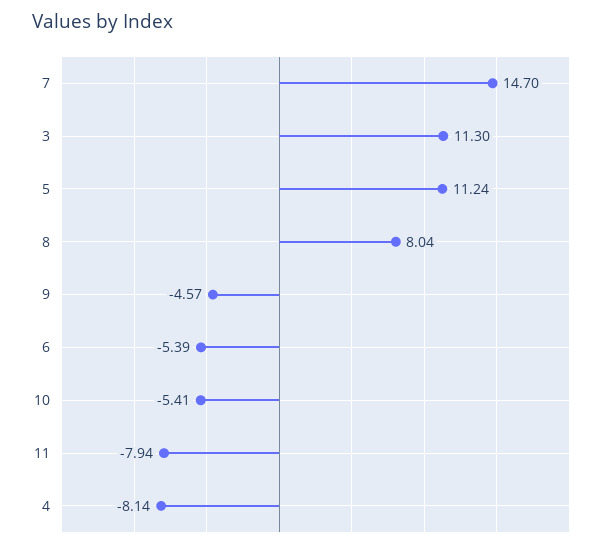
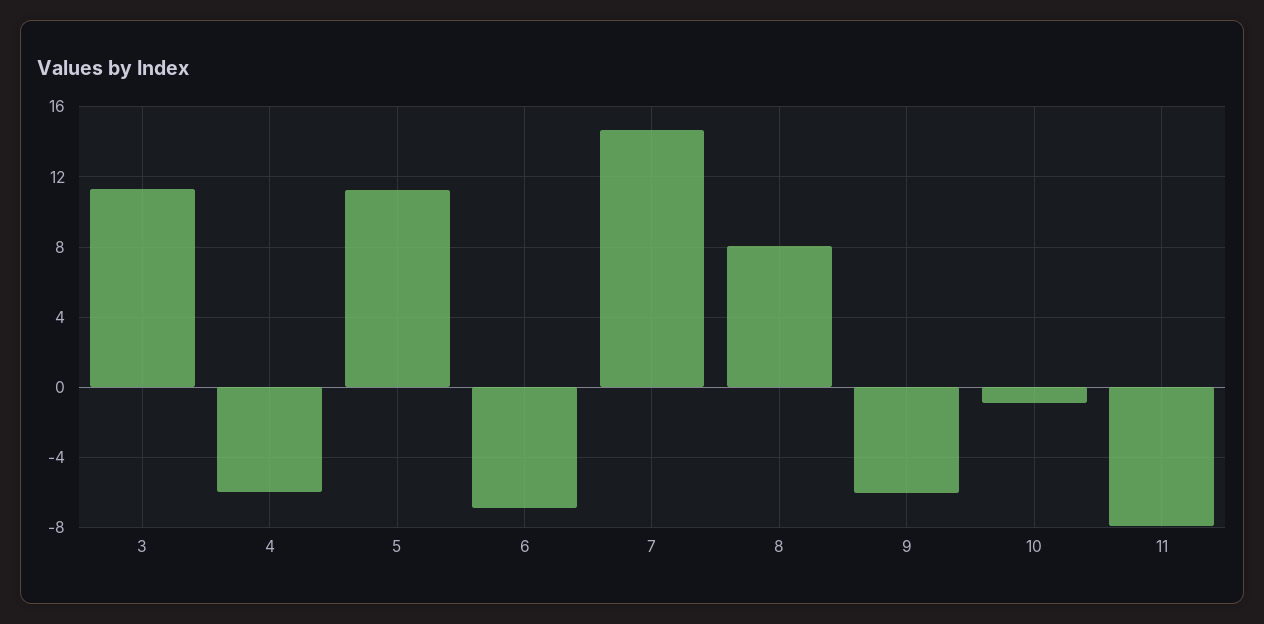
  {
    "7": 14.7,
    "3": 11.3,
    "5": 11.24,
    "8": 8.04,
-   "9": -4.57,
+   "9": -6,
-   "6": -5.39,
+   "6": -7,
-   "10": -5.41,
+   "10": -1,
    "11": -7.94,
-   "4": -8.14
+   "4": -6
  }

